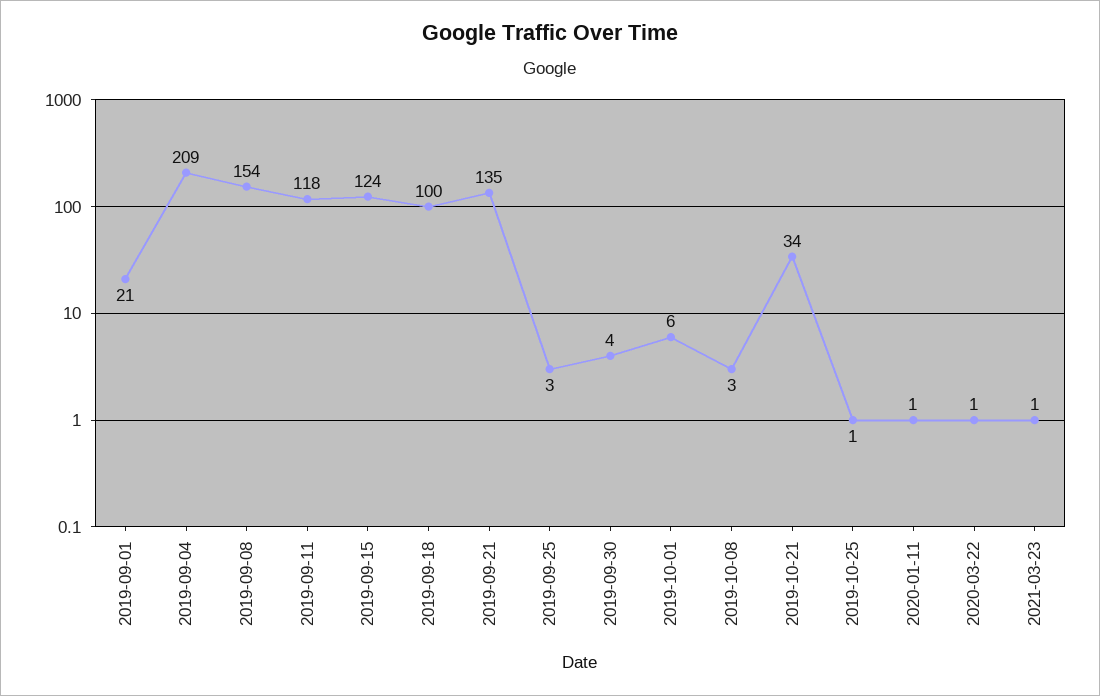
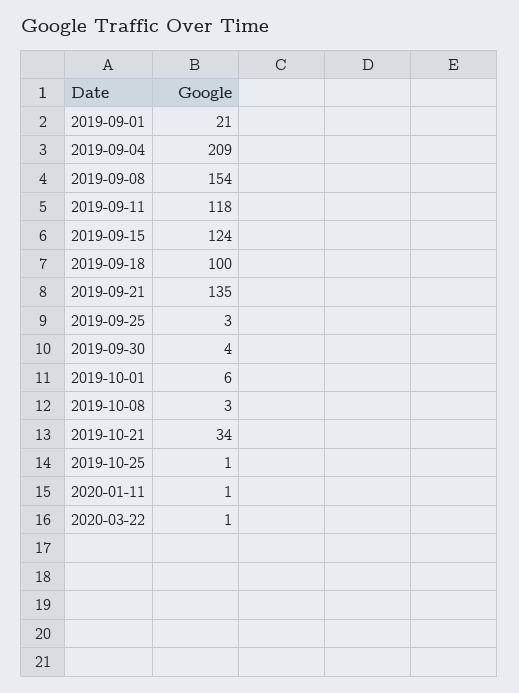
  {
    "2019-09-01": 21,
    "2019-09-04": 209,
    "2019-09-08": 154,
    "2019-09-11": 118,
    "2019-09-15": 124,
    "2019-09-18": 100,
    "2019-09-21": 135,
    "2019-09-25": 3,
    "2019-09-30": 4,
    "2019-10-01": 6,
    "2019-10-08": 3,
    "2019-10-21": 34,
    "2019-10-25": 1,
    "2020-01-11": 1,
-   "2020-03-22": 1,
+   "2020-03-22": 1
-   "2021-03-23": 1
  }

